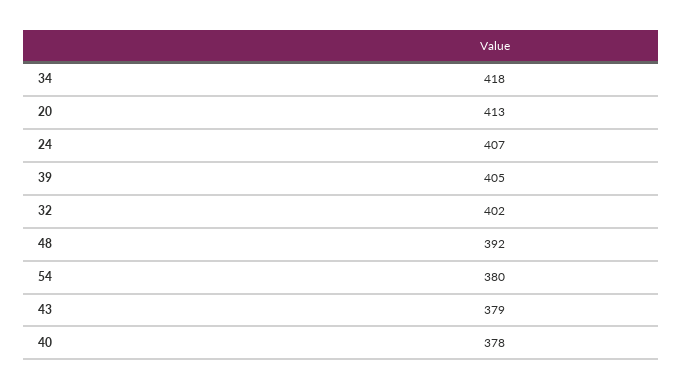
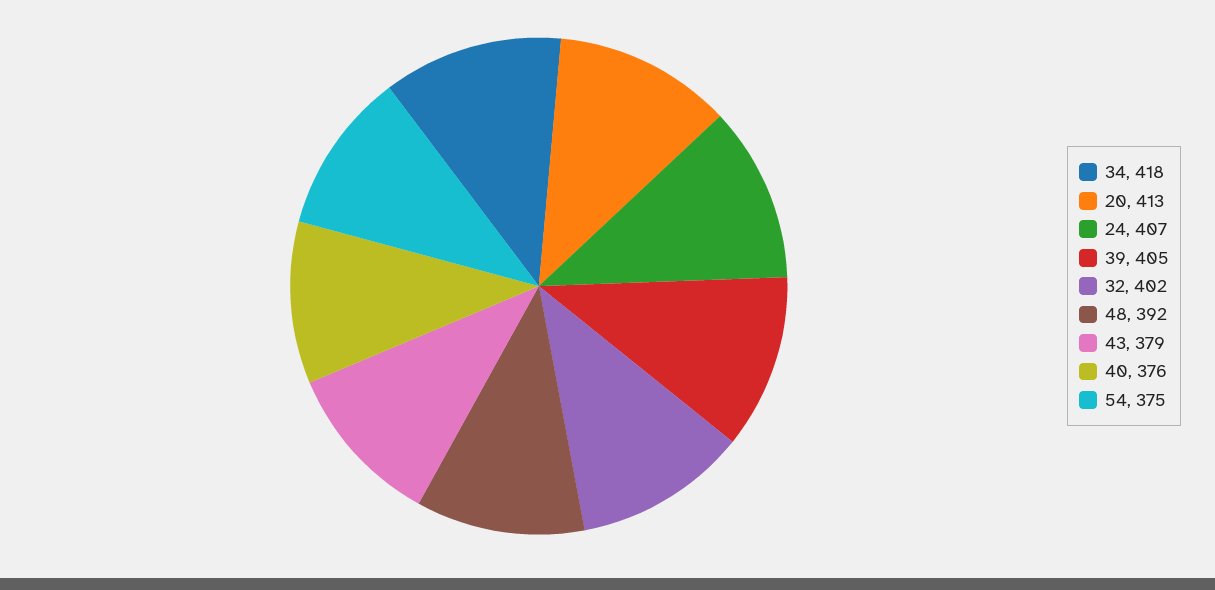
  {
    "34": 418,
    "20": 413,
    "24": 407,
    "39": 405,
    "32": 402,
    "48": 392,
-   "54": 380,
+   "54": 375,
    "43": 379,
-   "40": 378
+   "40": 376
  }

